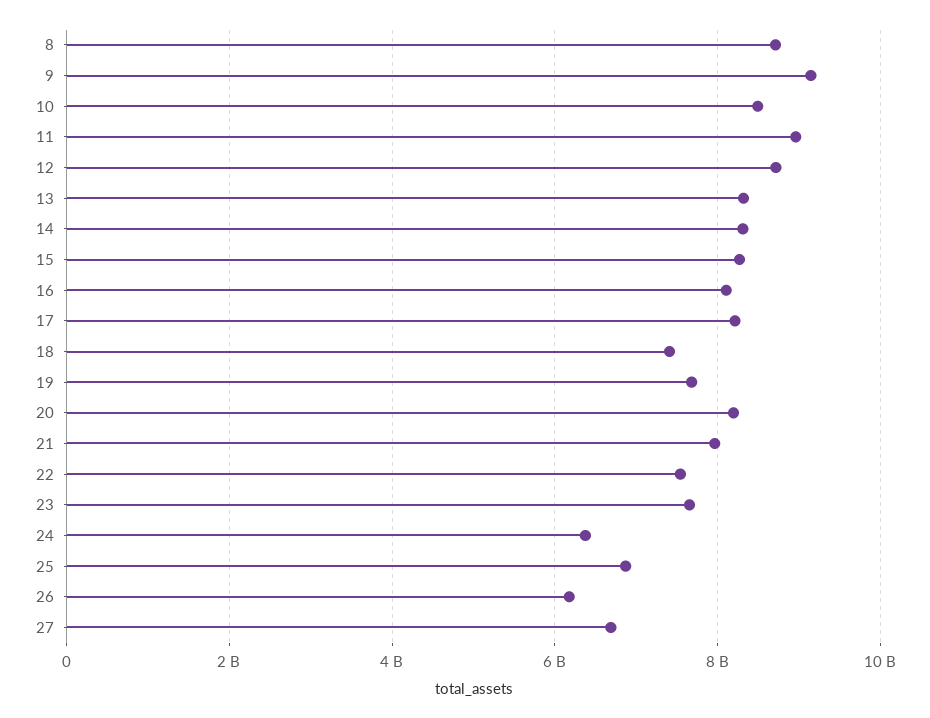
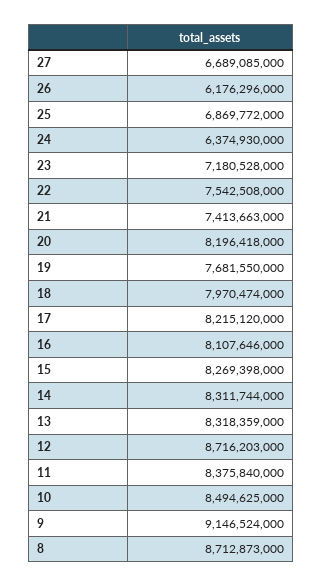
  {
    "8": 8712873000,
    "9": 9146524000,
    "10": 8494625000,
-   "11": 9000000000,
+   "11": 8375840000,
    "12": 8716203000,
    "13": 8318359000,
    "14": 8311744000,
    "15": 8269398000,
    "16": 8107646000,
    "17": 8215120000,
-   "18": 7400000000,
+   "18": 7970474000,
    "19": 7681550000,
    "20": 8196418000,
-   "21": 8000000000,
+   "21": 7413663000,
    "22": 7542508000,
-   "23": 7600000000,
+   "23": 7180528000,
    "24": 6374930000,
    "25": 6869772000,
    "26": 6176296000,
    "27": 6689085000
  }

